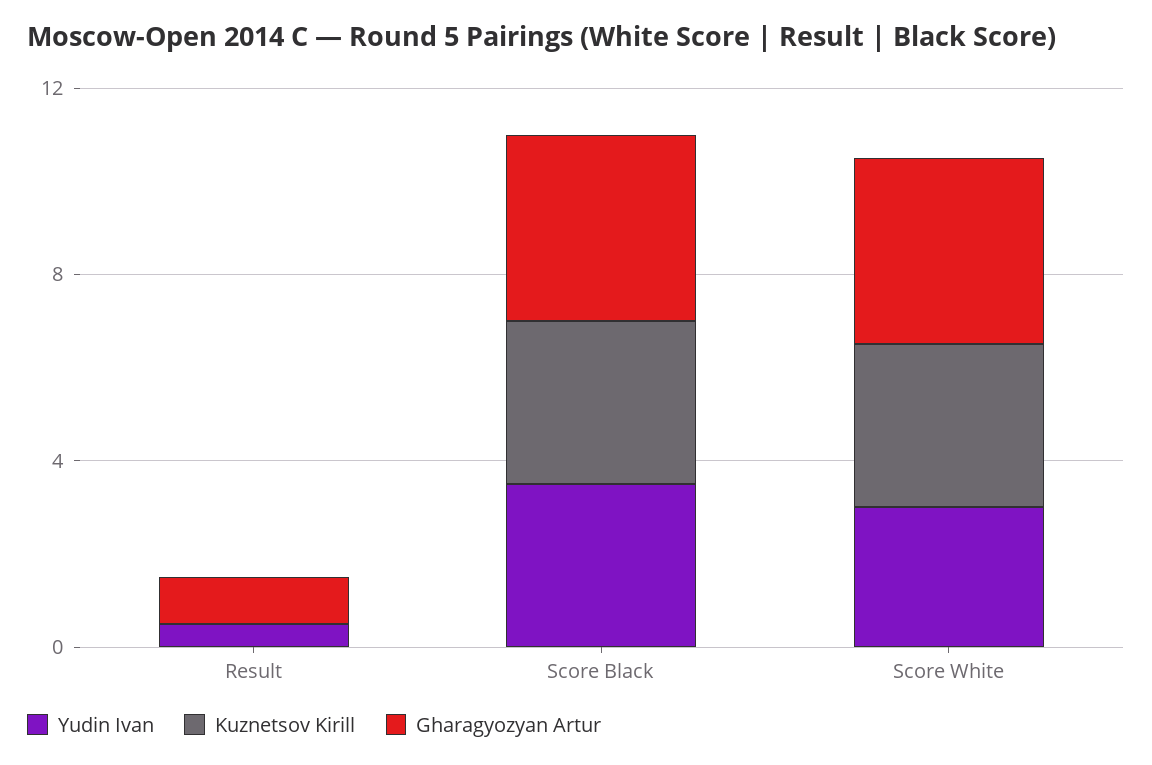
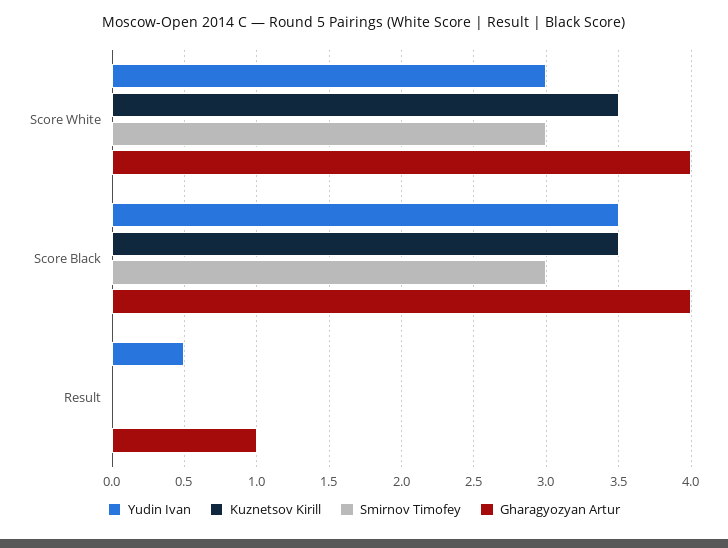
  {
    "Yudin Ivan": {
      "Result": 0.5,
      "Score Black": 3.5,
      "Score White": 3
    },
    "Kuznetsov Kirill": {
      "Result": 0,
      "Score Black": 3.5,
      "Score White": 3.5
    },
    "Gharagyozyan Artur": {
      "Result": 1,
      "Score Black": 4,
      "Score White": 4
-   }
+   },
+   "Smirnov Timofey": {
+     "Score White": 3,
+     "Score Black": 3,
+     "Result": 0
+   }
  }

